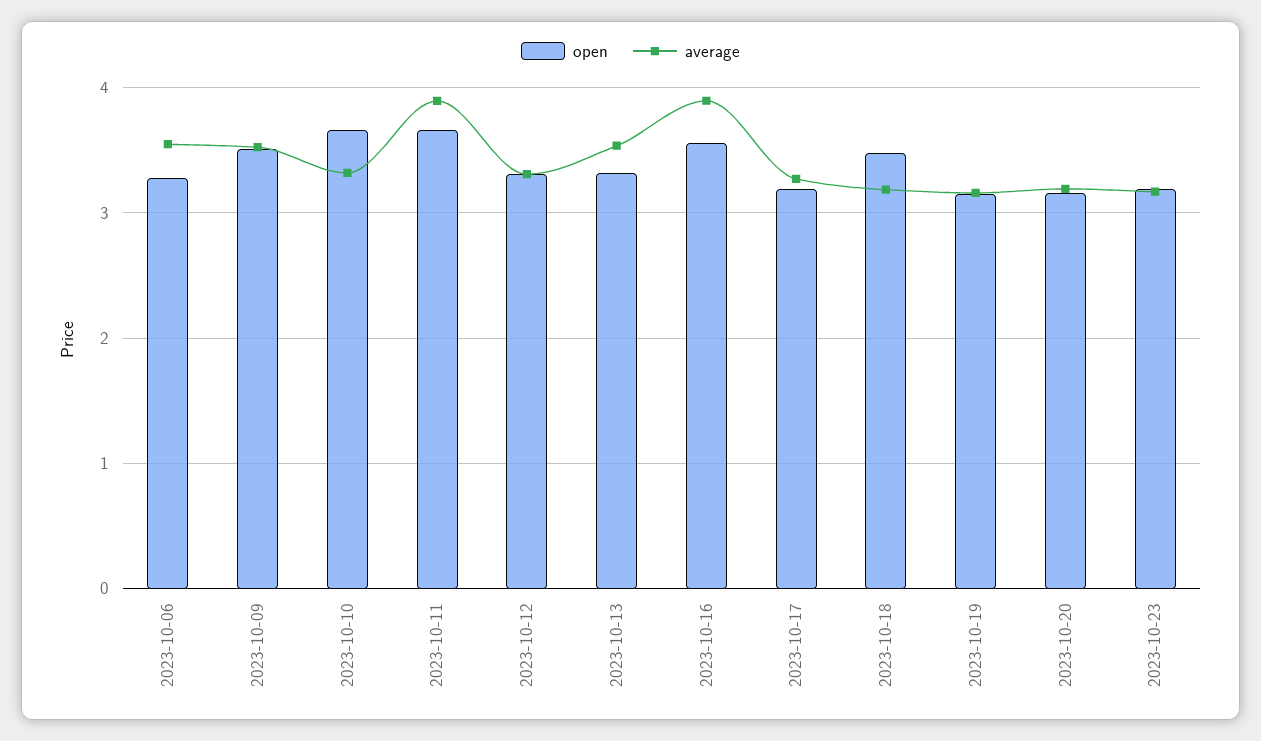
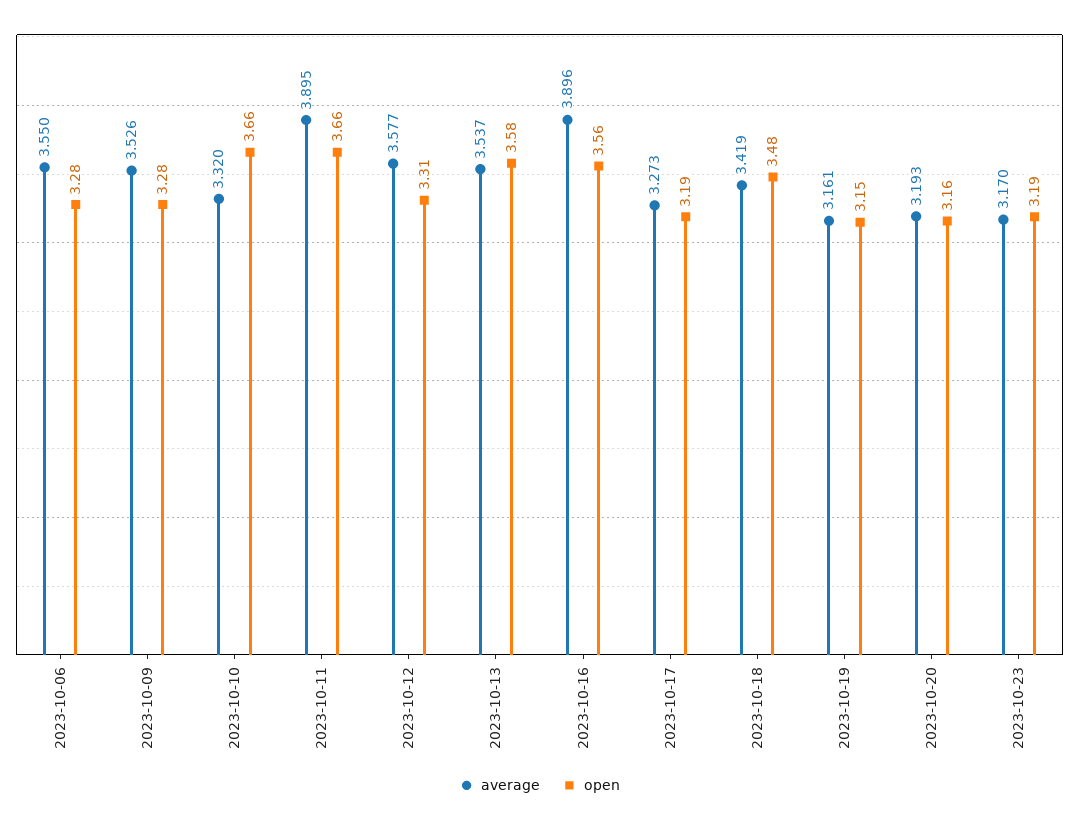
  {
    "open": {
      "2023-10-06": 3.28,
-     "2023-10-09": 3.5,
+     "2023-10-09": 3.28,
      "2023-10-10": 3.66,
      "2023-10-11": 3.66,
      "2023-10-12": 3.31,
-     "2023-10-13": 3.3,
+     "2023-10-13": 3.58,
      "2023-10-16": 3.56,
      "2023-10-17": 3.19,
      "2023-10-18": 3.48,
      "2023-10-19": 3.15,
      "2023-10-20": 3.16,
      "2023-10-23": 3.19
    },
    "average": {
      "2023-10-06": 3.55,
      "2023-10-09": 3.526,
      "2023-10-10": 3.32,
      "2023-10-11": 3.895,
-     "2023-10-12": 3.3,
+     "2023-10-12": 3.577,
      "2023-10-13": 3.537,
      "2023-10-16": 3.896,
      "2023-10-17": 3.273,
-     "2023-10-18": 3.2,
+     "2023-10-18": 3.419,
      "2023-10-19": 3.161,
      "2023-10-20": 3.193,
      "2023-10-23": 3.17
    }
  }

